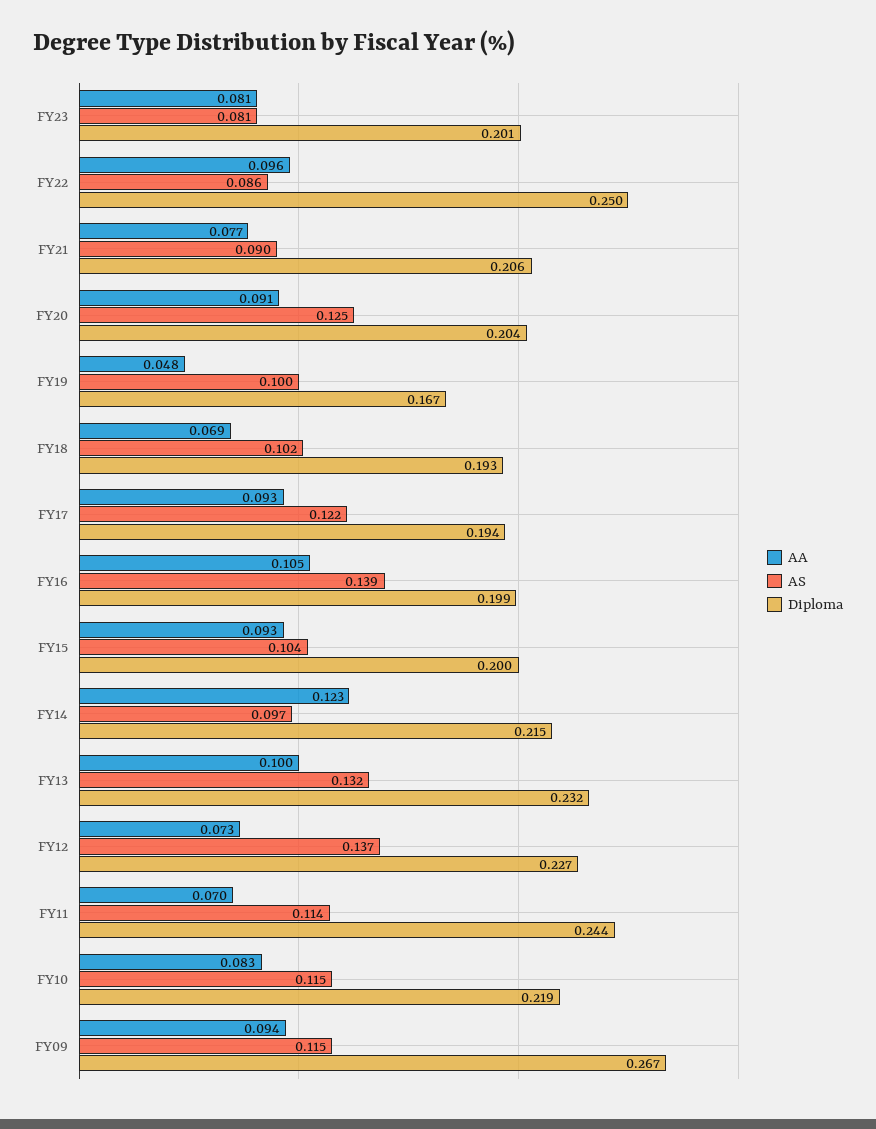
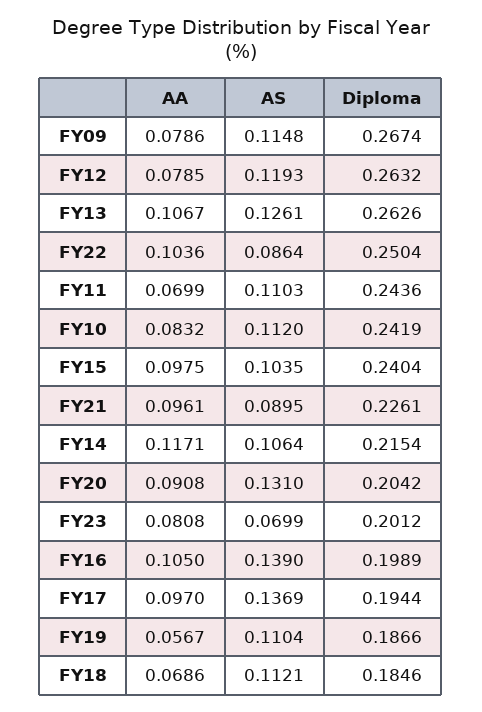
  {
    "AA": {
      "FY23": 0.0808,
-     "FY22": 0.096,
+     "FY22": 0.1036,
-     "FY21": 0.077,
+     "FY21": 0.0961,
      "FY20": 0.0908,
-     "FY19": 0.048,
+     "FY19": 0.0567,
      "FY18": 0.0686,
-     "FY17": 0.093,
+     "FY17": 0.097,
      "FY16": 0.105,
-     "FY15": 0.093,
+     "FY15": 0.0975,
-     "FY14": 0.123,
+     "FY14": 0.1171,
-     "FY13": 0.1,
+     "FY13": 0.1067,
-     "FY12": 0.073,
+     "FY12": 0.0785,
      "FY11": 0.0699,
      "FY10": 0.0832,
-     "FY09": 0.094
+     "FY09": 0.0786
    },
    "AS": {
-     "FY23": 0.081,
+     "FY23": 0.0699,
      "FY22": 0.0864,
      "FY21": 0.0895,
-     "FY20": 0.125,
+     "FY20": 0.131,
-     "FY19": 0.1,
+     "FY19": 0.1104,
-     "FY18": 0.102,
+     "FY18": 0.1121,
-     "FY17": 0.122,
+     "FY17": 0.1369,
      "FY16": 0.139,
      "FY15": 0.1035,
-     "FY14": 0.097,
+     "FY14": 0.1064,
-     "FY13": 0.132,
+     "FY13": 0.1261,
-     "FY12": 0.137,
+     "FY12": 0.1193,
-     "FY11": 0.114,
+     "FY11": 0.1103,
-     "FY10": 0.115,
+     "FY10": 0.112,
      "FY09": 0.1148
    },
    "Diploma": {
      "FY23": 0.2012,
      "FY22": 0.2504,
-     "FY21": 0.206,
+     "FY21": 0.2261,
      "FY20": 0.2042,
-     "FY19": 0.167,
+     "FY19": 0.1866,
-     "FY18": 0.193,
+     "FY18": 0.1846,
      "FY17": 0.1944,
      "FY16": 0.1989,
-     "FY15": 0.2,
+     "FY15": 0.2404,
      "FY14": 0.2154,
-     "FY13": 0.232,
+     "FY13": 0.2626,
-     "FY12": 0.227,
+     "FY12": 0.2632,
      "FY11": 0.2436,
-     "FY10": 0.219,
+     "FY10": 0.2419,
      "FY09": 0.2674
    }
  }

